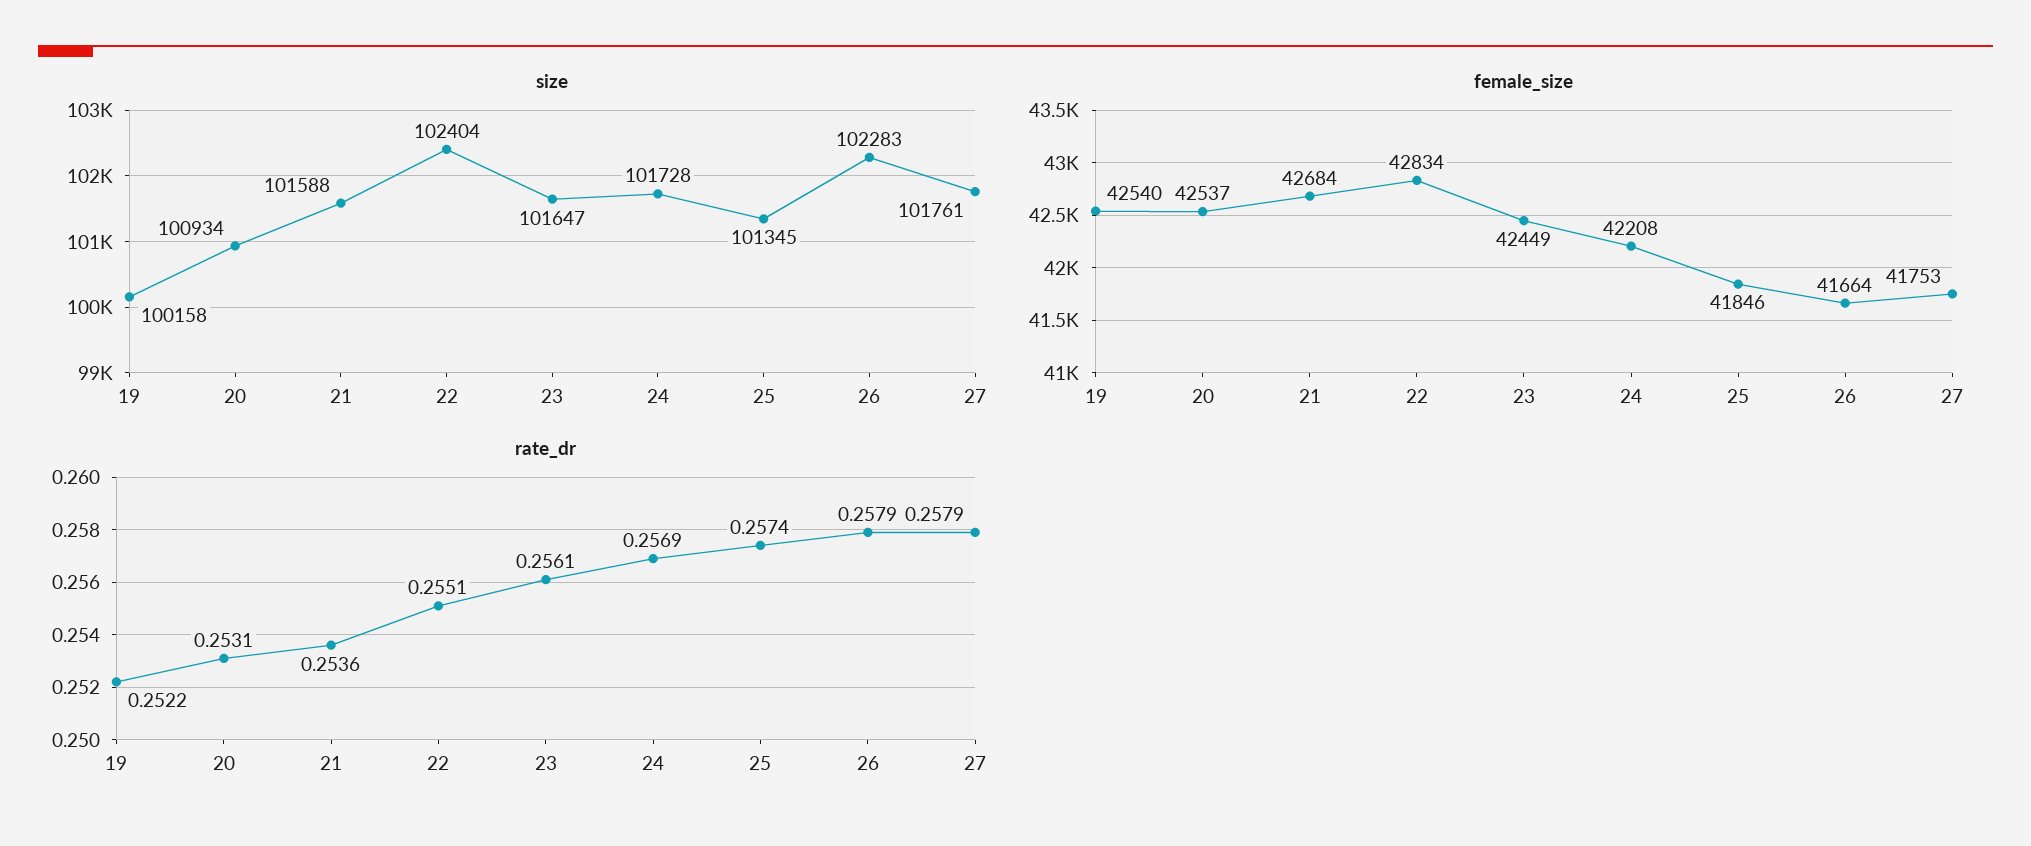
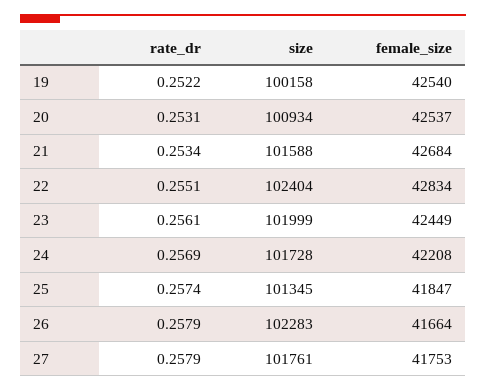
  {
    "size": {
      "19": 100158,
      "20": 100934,
      "21": 101588,
      "22": 102404,
-     "23": 101647,
+     "23": 101999,
      "24": 101728,
      "25": 101345,
      "26": 102283,
      "27": 101761
    },
    "female_size": {
      "19": 42540,
      "20": 42537,
      "21": 42684,
      "22": 42834,
      "23": 42449,
      "24": 42208,
-     "25": 41846,
+     "25": 41847,
      "26": 41664,
      "27": 41753
    },
    "rate_dr": {
      "19": 0.2522,
      "20": 0.2531,
-     "21": 0.2536,
+     "21": 0.2534,
      "22": 0.2551,
      "23": 0.2561,
      "24": 0.2569,
      "25": 0.2574,
      "26": 0.2579,
      "27": 0.2579
    }
  }

